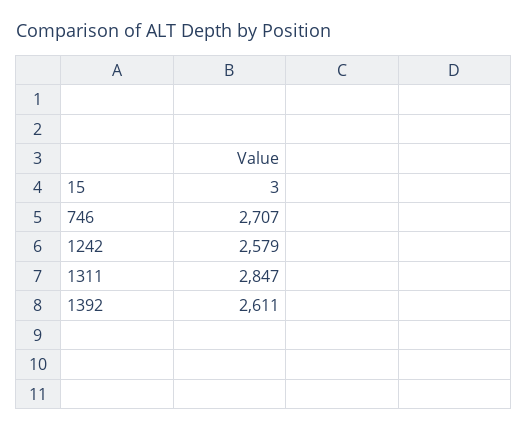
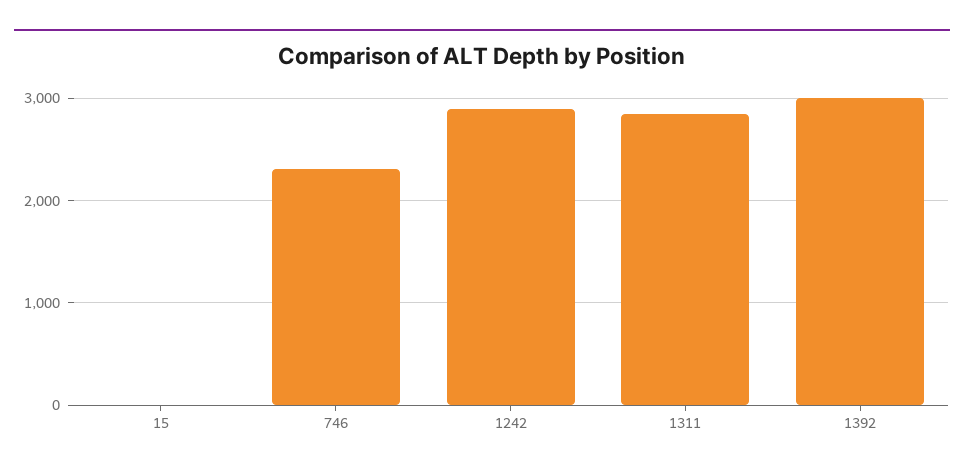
  {
    "15": 3,
-   "746": 2707,
+   "746": 2300,
-   "1242": 2579,
+   "1242": 2900,
    "1311": 2847,
-   "1392": 2611
+   "1392": 3000
  }

